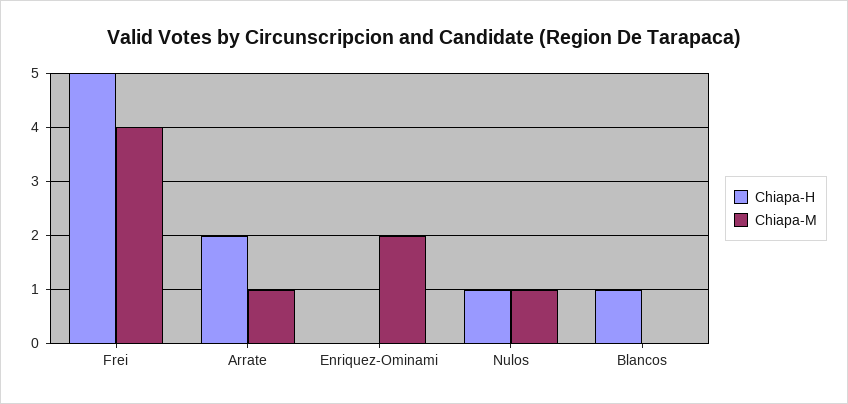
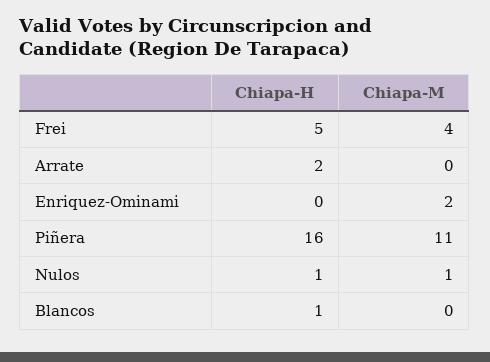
  {
    "Chiapa-H": {
      "Frei": 5,
      "Arrate": 2,
      "Enriquez-Ominami": 0,
      "Nulos": 1,
-     "Blancos": 1
+     "Blancos": 1,
+     "Piñera": 16
    },
    "Chiapa-M": {
      "Frei": 4,
-     "Arrate": 1,
+     "Arrate": 0,
      "Enriquez-Ominami": 2,
      "Nulos": 1,
-     "Blancos": 0
+     "Blancos": 0,
+     "Piñera": 11
    }
  }

